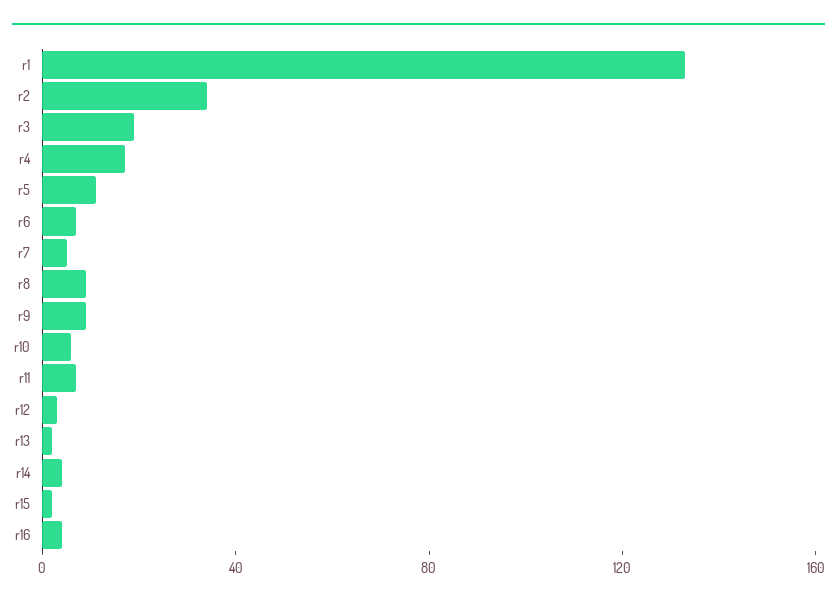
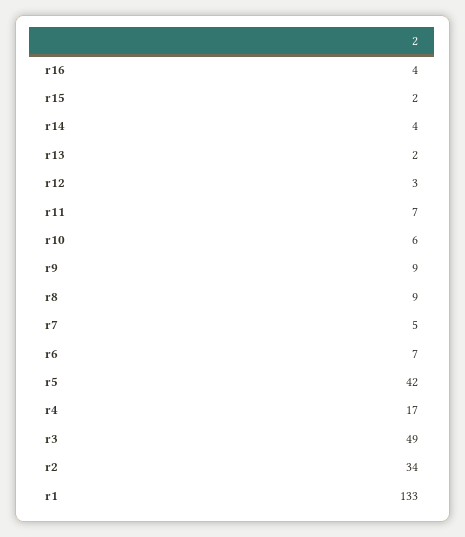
  {
    "r1": 133,
    "r2": 34,
-   "r3": 20,
+   "r3": 49,
    "r4": 17,
-   "r5": 10,
+   "r5": 42,
    "r6": 7,
    "r7": 5,
    "r8": 9,
    "r9": 9,
    "r10": 6,
    "r11": 7,
    "r12": 3,
    "r13": 2,
    "r14": 4,
    "r15": 2,
    "r16": 4
  }

